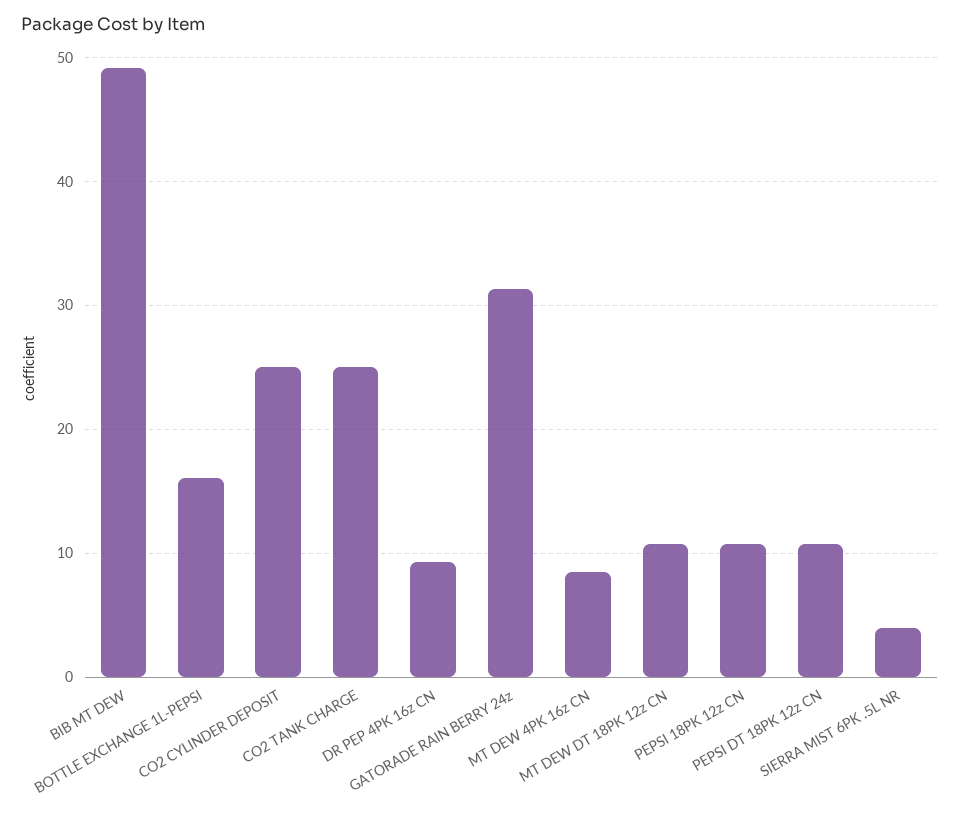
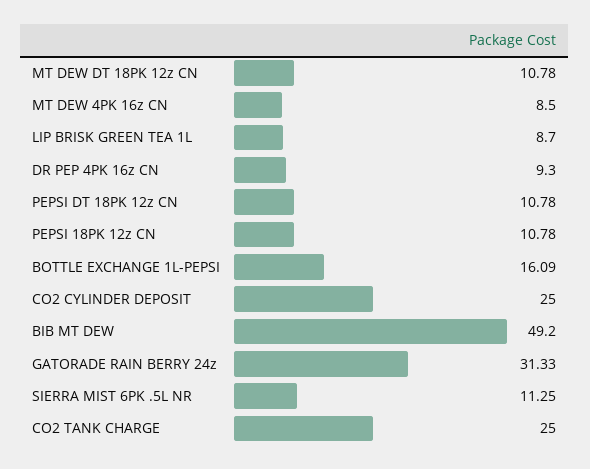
  {
    "BIB MT DEW": 49.2,
    "BOTTLE EXCHANGE 1L-PEPSI": 16.09,
    "CO2 CYLINDER DEPOSIT": 25,
    "CO2 TANK CHARGE": 25,
    "DR PEP 4PK 16z CN": 9.3,
    "GATORADE RAIN BERRY 24z": 31.33,
    "MT DEW 4PK 16z CN": 8.5,
    "MT DEW DT 18PK 12z CN": 10.78,
    "PEPSI 18PK 12z CN": 10.78,
    "PEPSI DT 18PK 12z CN": 10.78,
-   "SIERRA MIST 6PK .5L NR": 4
+   "SIERRA MIST 6PK .5L NR": 11.25,
+   "LIP BRISK GREEN TEA 1L": 8.7
  }

